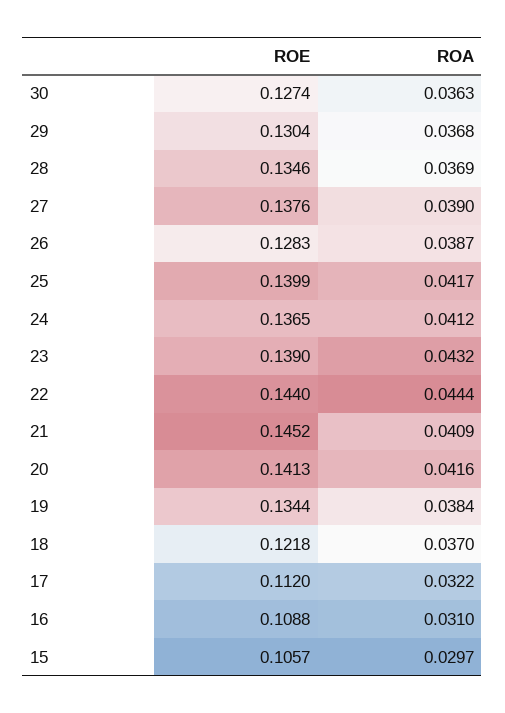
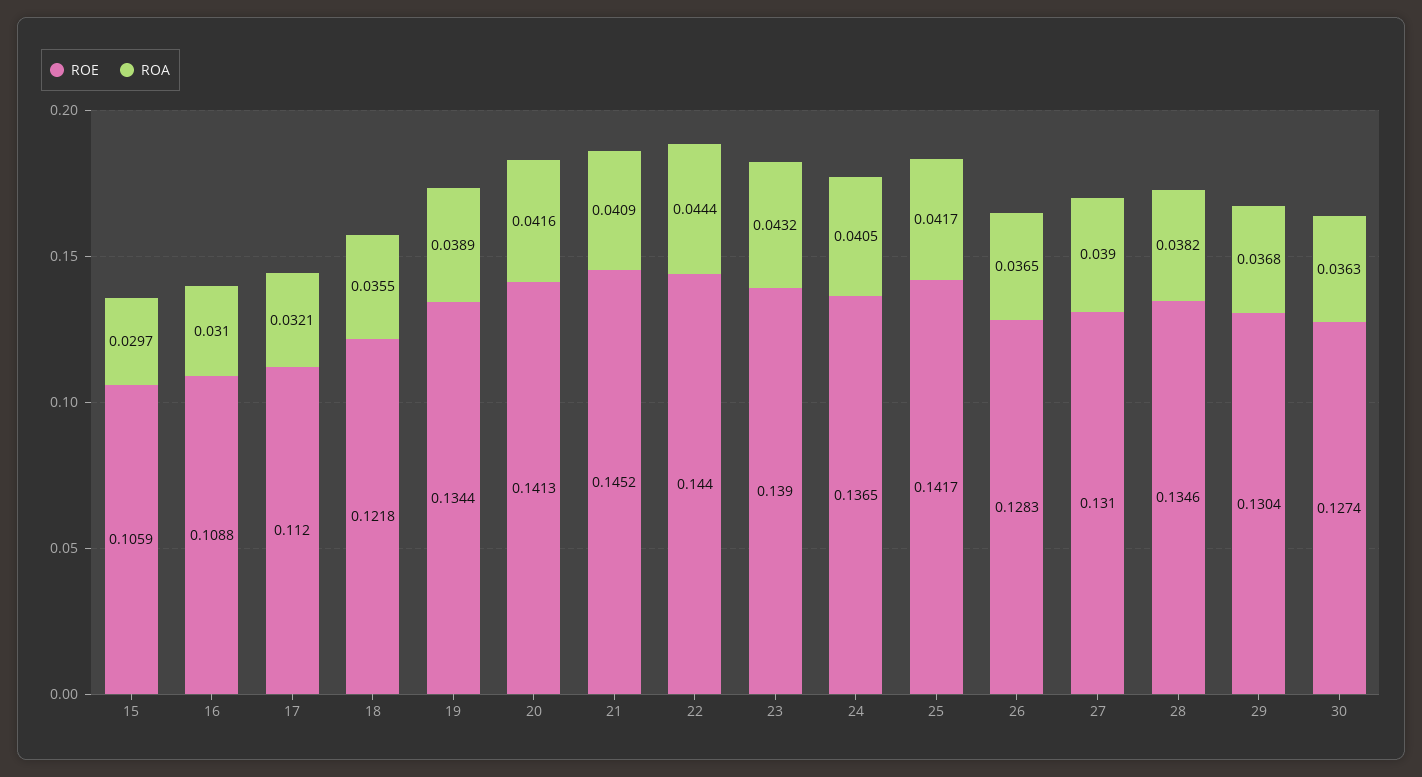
  {
    "ROE": {
      "30": 0.1274,
      "29": 0.1304,
      "28": 0.1346,
-     "27": 0.1376,
+     "27": 0.131,
      "26": 0.1283,
-     "25": 0.1399,
+     "25": 0.1417,
      "24": 0.1365,
      "23": 0.139,
      "22": 0.144,
      "21": 0.1452,
      "20": 0.1413,
      "19": 0.1344,
      "18": 0.1218,
      "17": 0.112,
      "16": 0.1088,
-     "15": 0.1057
+     "15": 0.1059
    },
    "ROA": {
      "30": 0.0363,
      "29": 0.0368,
-     "28": 0.0369,
+     "28": 0.0382,
      "27": 0.039,
-     "26": 0.0387,
+     "26": 0.0365,
      "25": 0.0417,
-     "24": 0.0412,
+     "24": 0.0405,
      "23": 0.0432,
      "22": 0.0444,
      "21": 0.0409,
      "20": 0.0416,
-     "19": 0.0384,
+     "19": 0.0389,
-     "18": 0.037,
+     "18": 0.0355,
-     "17": 0.0322,
+     "17": 0.0321,
      "16": 0.031,
      "15": 0.0297
    }
  }

